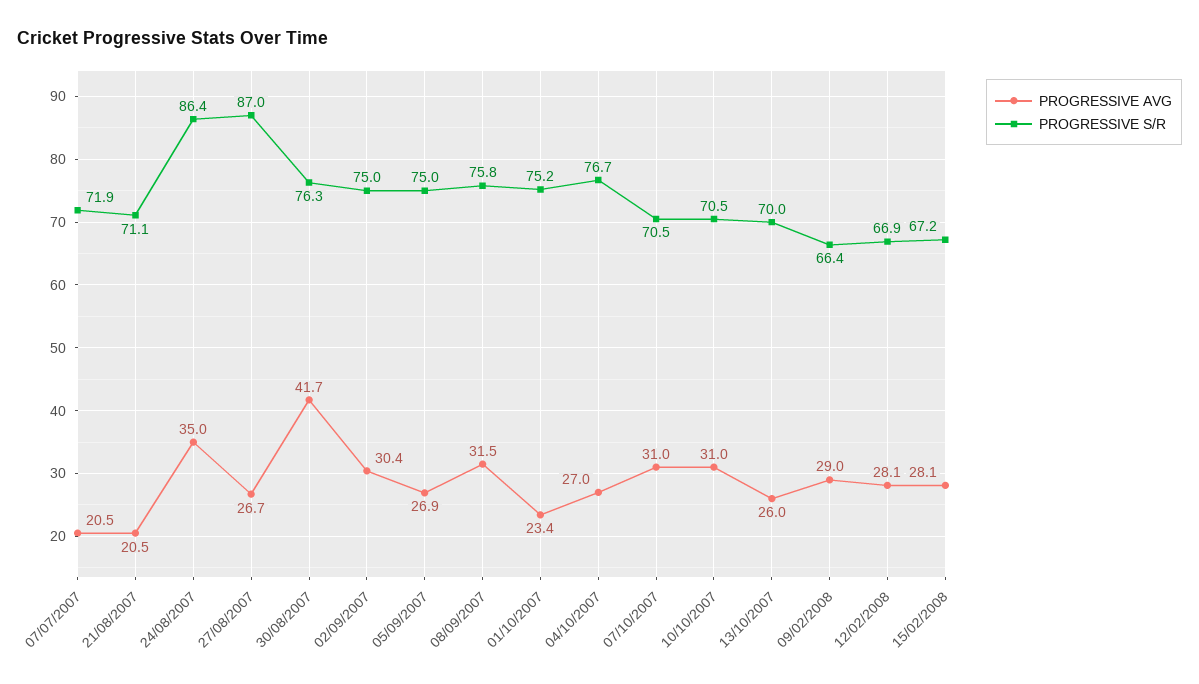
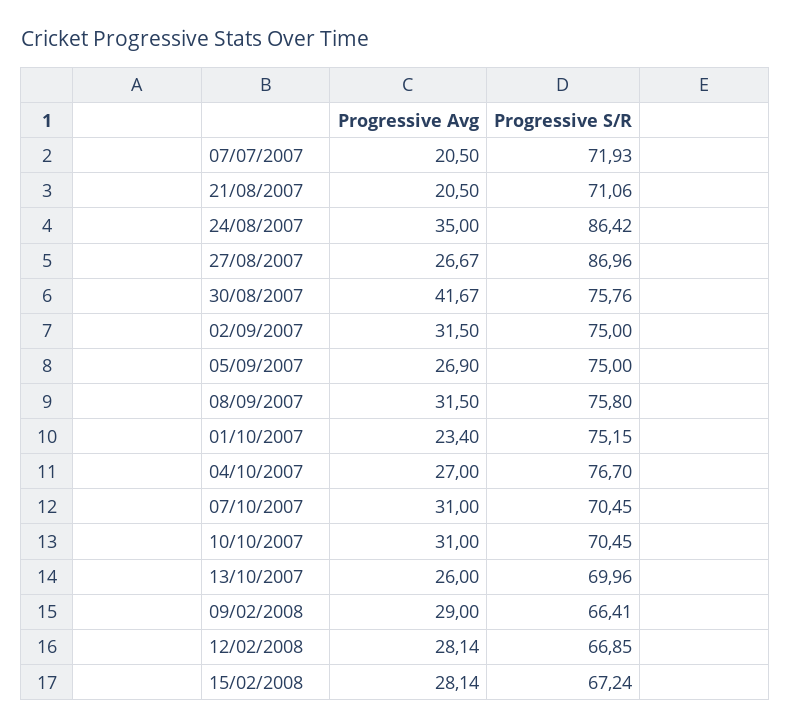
  {
    "PROGRESSIVE AVG": {
      "07/07/2007": 20.5,
      "21/08/2007": 20.5,
      "24/08/2007": 35,
      "27/08/2007": 26.67,
      "30/08/2007": 41.67,
-     "02/09/2007": 30.4,
+     "02/09/2007": 31.5,
      "05/09/2007": 26.9,
      "08/09/2007": 31.5,
      "01/10/2007": 23.4,
      "04/10/2007": 27,
      "07/10/2007": 31,
      "10/10/2007": 31,
      "13/10/2007": 26,
      "09/02/2008": 29,
      "12/02/2008": 28.14,
      "15/02/2008": 28.14
    },
    "PROGRESSIVE S/R": {
      "07/07/2007": 71.93,
      "21/08/2007": 71.06,
      "24/08/2007": 86.42,
      "27/08/2007": 86.96,
-     "30/08/2007": 76.3,
+     "30/08/2007": 75.76,
      "02/09/2007": 75,
      "05/09/2007": 75,
      "08/09/2007": 75.8,
      "01/10/2007": 75.15,
      "04/10/2007": 76.7,
      "07/10/2007": 70.45,
      "10/10/2007": 70.45,
      "13/10/2007": 69.96,
      "09/02/2008": 66.41,
      "12/02/2008": 66.85,
      "15/02/2008": 67.24
    }
  }

